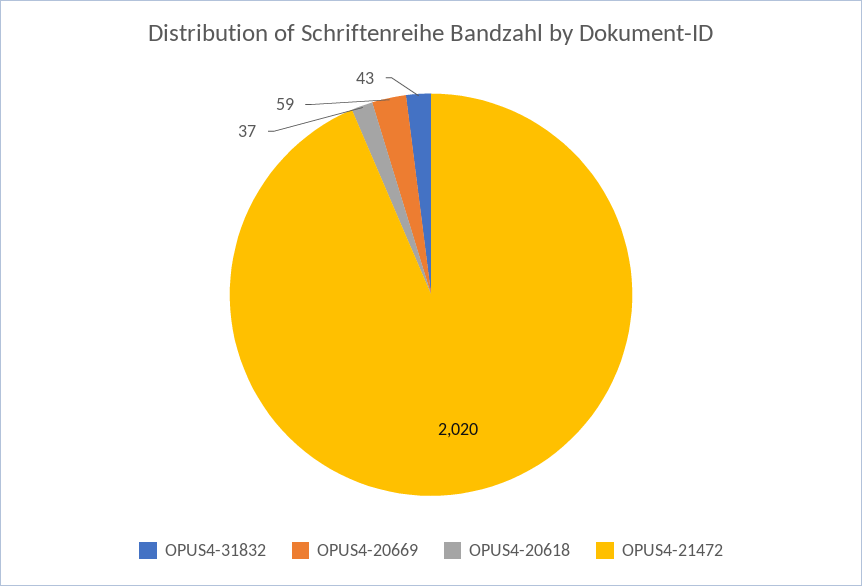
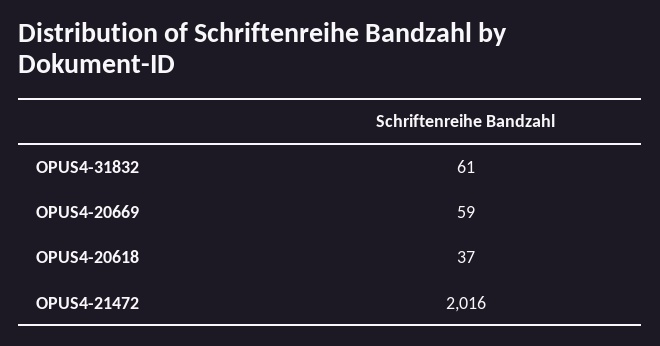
  {
-   "OPUS4-31832": 43,
+   "OPUS4-31832": 61,
    "OPUS4-20669": 59,
    "OPUS4-20618": 37,
-   "OPUS4-21472": 2020
+   "OPUS4-21472": 2016
  }

